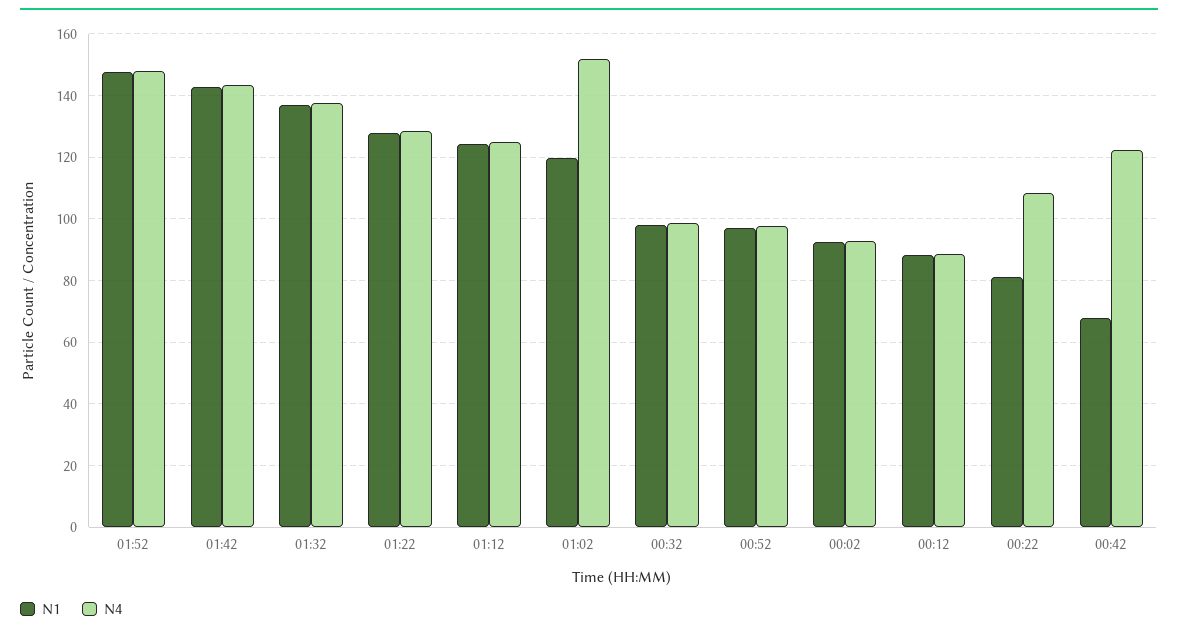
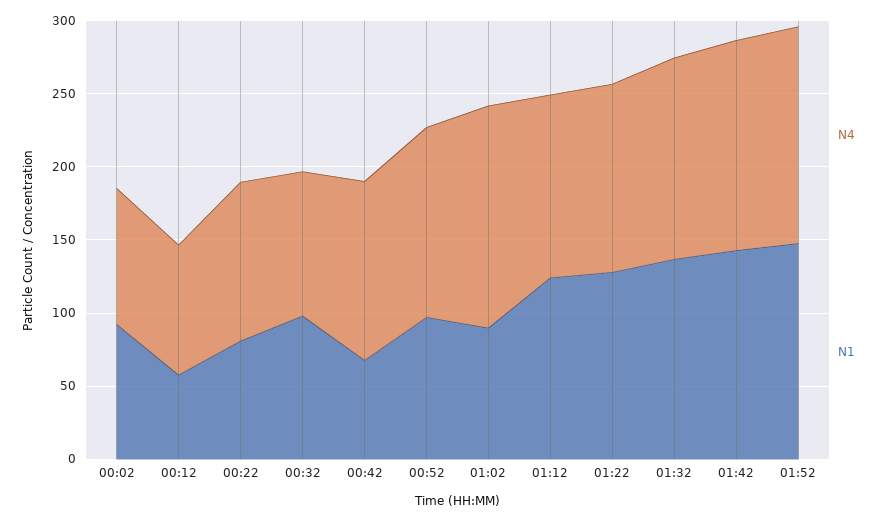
  {
    "N1": {
      "01:52": 148,
      "01:42": 142,
      "01:32": 136,
      "01:22": 128,
      "01:12": 124,
-     "01:02": 120,
+     "01:02": 90,
      "00:32": 98,
      "00:52": 98,
      "00:02": 92,
-     "00:12": 88,
+     "00:12": 60,
      "00:22": 82,
      "00:42": 68
    },
    "N4": {
      "01:52": 148,
      "01:42": 144,
      "01:32": 138,
      "01:22": 128,
      "01:12": 124,
      "01:02": 152,
      "00:32": 98,
-     "00:52": 98,
+     "00:52": 130,
      "00:02": 92,
      "00:12": 88,
      "00:22": 108,
      "00:42": 122
    }
  }

